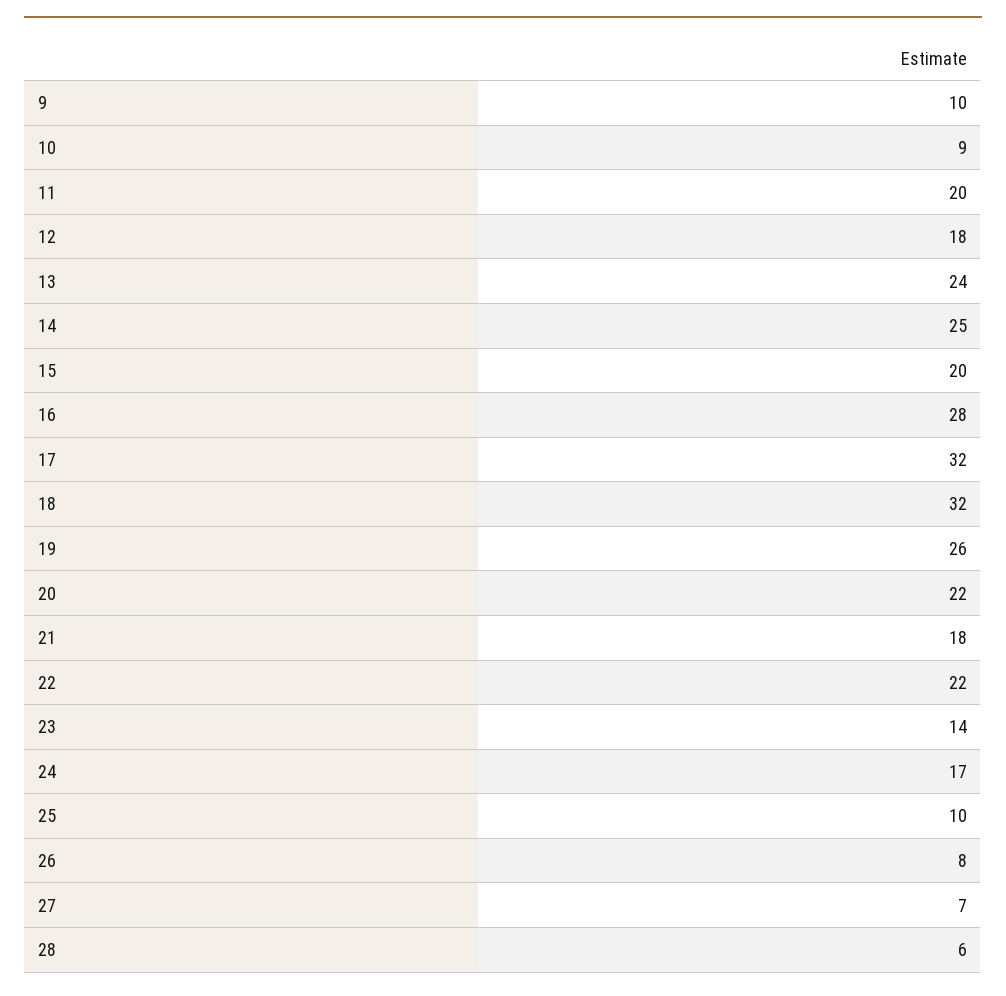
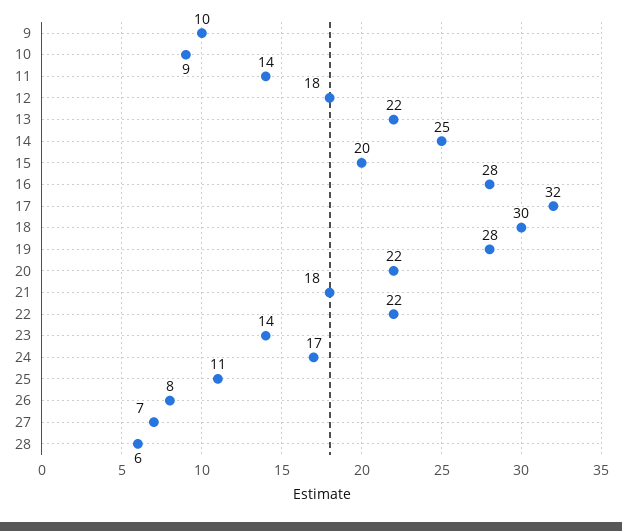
  {
    "9": 10,
    "10": 9,
-   "11": 20,
+   "11": 14,
    "12": 18,
-   "13": 24,
+   "13": 22,
    "14": 25,
    "15": 20,
    "16": 28,
    "17": 32,
-   "18": 32,
+   "18": 30,
-   "19": 26,
+   "19": 28,
    "20": 22,
    "21": 18,
    "22": 22,
    "23": 14,
    "24": 17,
-   "25": 10,
+   "25": 11,
    "26": 8,
    "27": 7,
    "28": 6
  }

